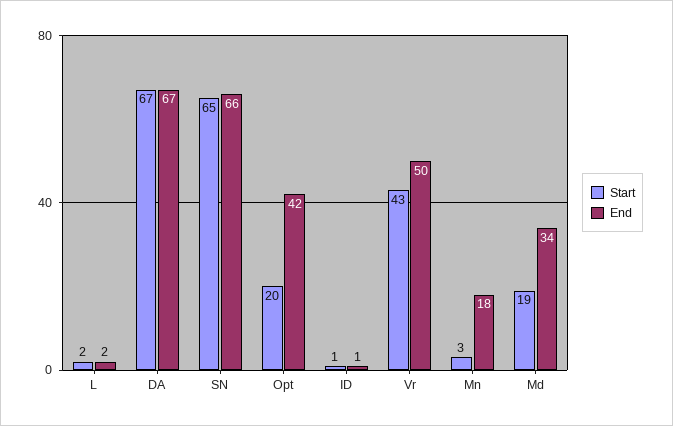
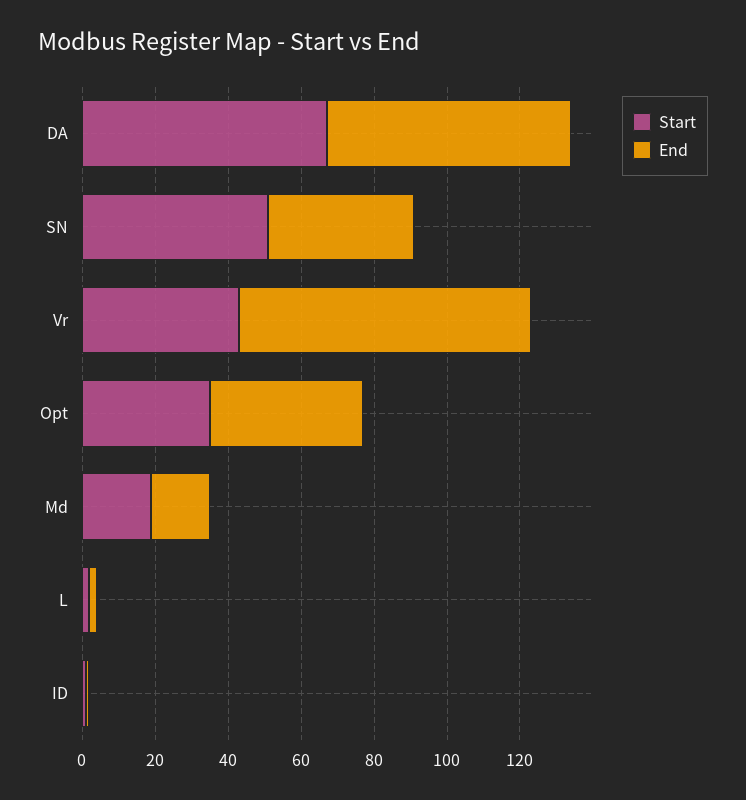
  {
    "Start": {
      "L": 2,
      "DA": 67,
-     "SN": 65,
+     "SN": 50,
-     "Opt": 20,
+     "Opt": 35,
      "ID": 1,
      "Vr": 43,
-     "Mn": 3,
      "Md": 19
    },
    "End": {
      "L": 2,
      "DA": 67,
-     "SN": 66,
+     "SN": 40,
      "Opt": 42,
      "ID": 1,
-     "Vr": 50,
+     "Vr": 80,
-     "Mn": 18,
-     "Md": 34
+     "Md": 15
    }
  }

